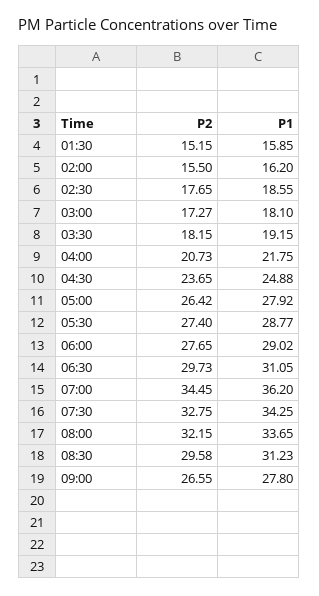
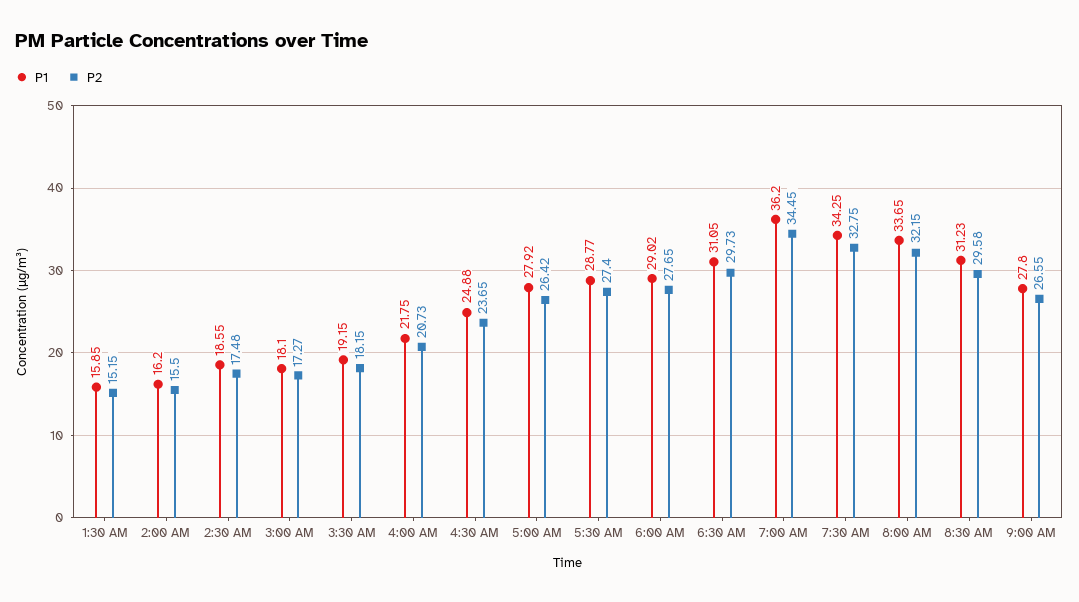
  {
    "P2": {
      "01:30": 15.15,
      "02:00": 15.5,
-     "02:30": 17.65,
+     "02:30": 17.48,
      "03:00": 17.27,
      "03:30": 18.15,
      "04:00": 20.73,
      "04:30": 23.65,
      "05:00": 26.42,
      "05:30": 27.4,
      "06:00": 27.65,
      "06:30": 29.73,
      "07:00": 34.45,
      "07:30": 32.75,
      "08:00": 32.15,
      "08:30": 29.58,
      "09:00": 26.55
    },
    "P1": {
      "01:30": 15.85,
      "02:00": 16.2,
      "02:30": 18.55,
      "03:00": 18.1,
      "03:30": 19.15,
      "04:00": 21.75,
      "04:30": 24.88,
      "05:00": 27.92,
      "05:30": 28.77,
      "06:00": 29.02,
      "06:30": 31.05,
      "07:00": 36.2,
      "07:30": 34.25,
      "08:00": 33.65,
      "08:30": 31.23,
      "09:00": 27.8
    }
  }

